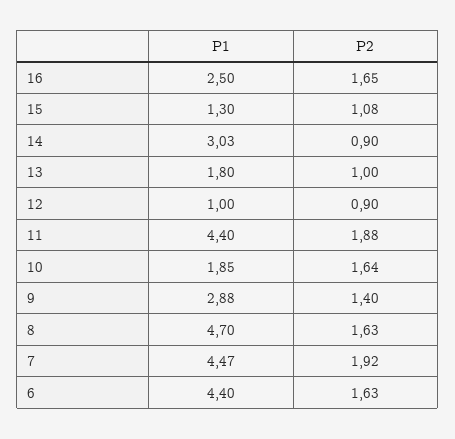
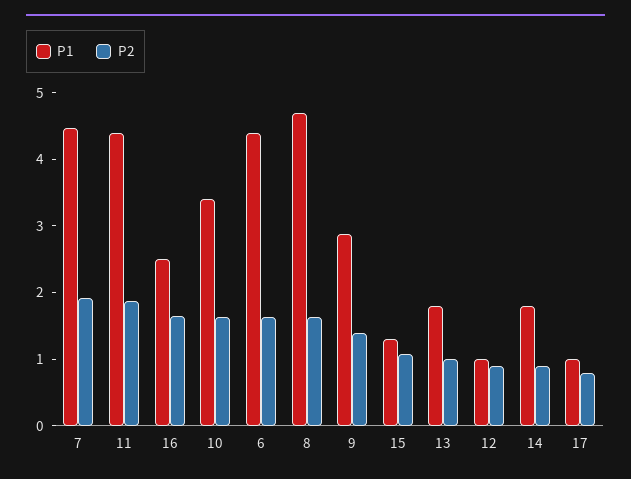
  {
    "P1": {
      "16": 2.5,
      "15": 1.3,
-     "14": 3.03,
+     "14": 1.8,
      "13": 1.8,
      "12": 1,
      "11": 4.4,
-     "10": 1.85,
+     "10": 3.4,
      "9": 2.88,
      "8": 4.7,
      "7": 4.47,
-     "6": 4.4
+     "6": 4.4,
+     "17": 1
    },
    "P2": {
      "16": 1.65,
      "15": 1.08,
      "14": 0.9,
      "13": 1,
      "12": 0.9,
      "11": 1.88,
      "10": 1.64,
      "9": 1.4,
      "8": 1.63,
      "7": 1.92,
-     "6": 1.63
+     "6": 1.63,
+     "17": 0.8
    }
  }

